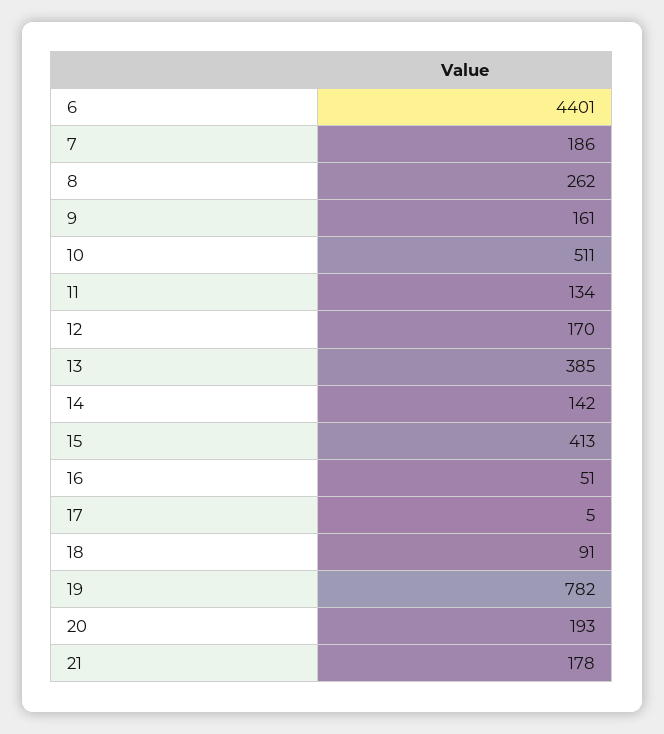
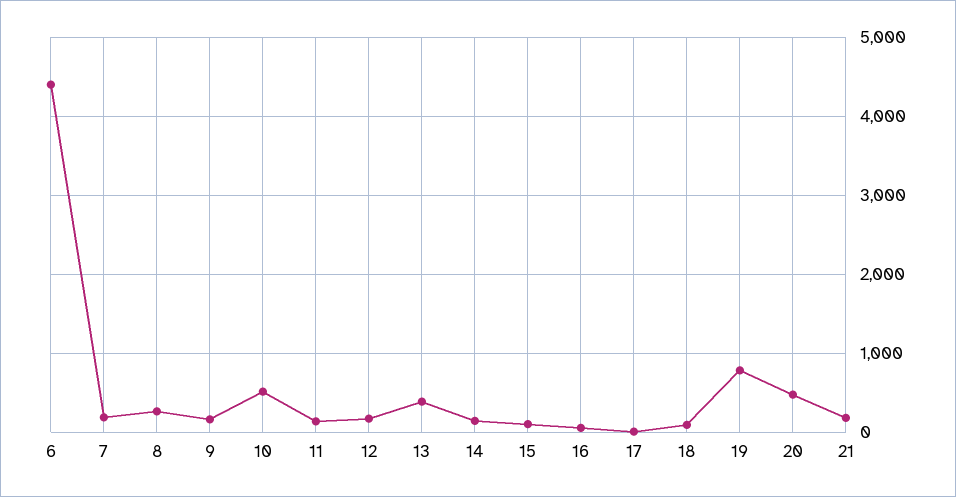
  {
    "6": 4401,
    "7": 186,
    "8": 262,
    "9": 161,
    "10": 511,
    "11": 134,
    "12": 170,
    "13": 385,
    "14": 142,
-   "15": 413,
+   "15": 100,
    "16": 51,
    "17": 5,
    "18": 91,
    "19": 782,
-   "20": 193,
+   "20": 500,
    "21": 178
  }

